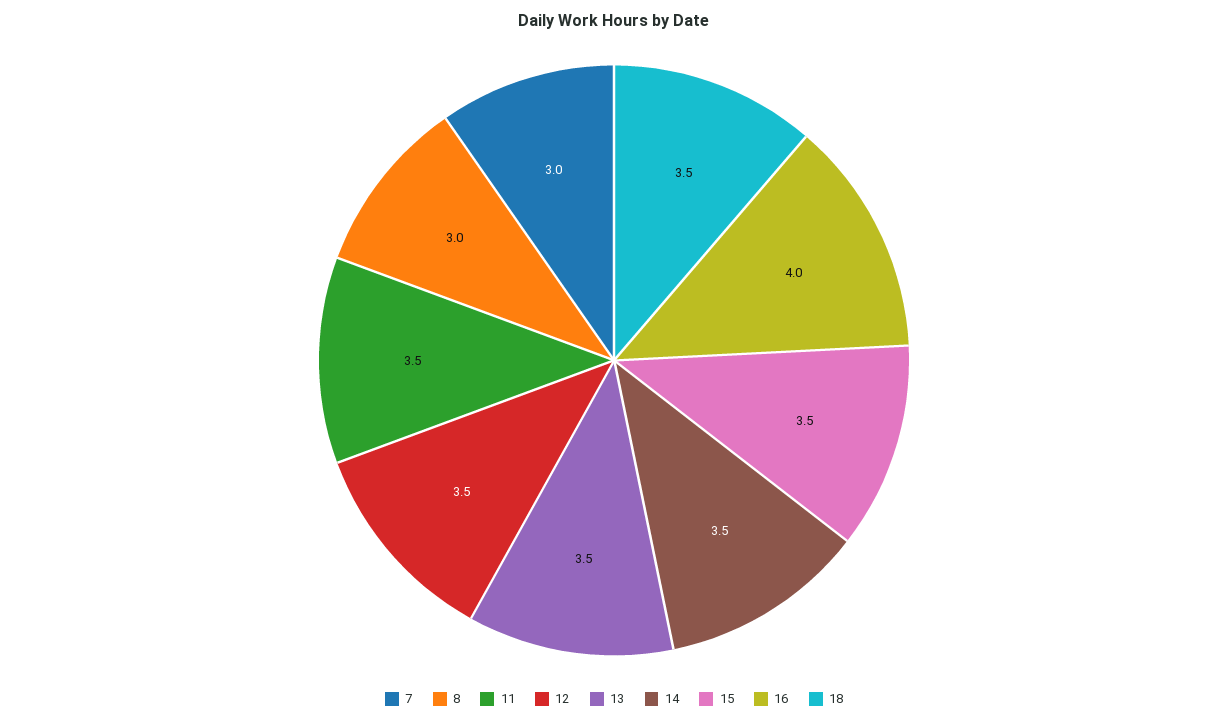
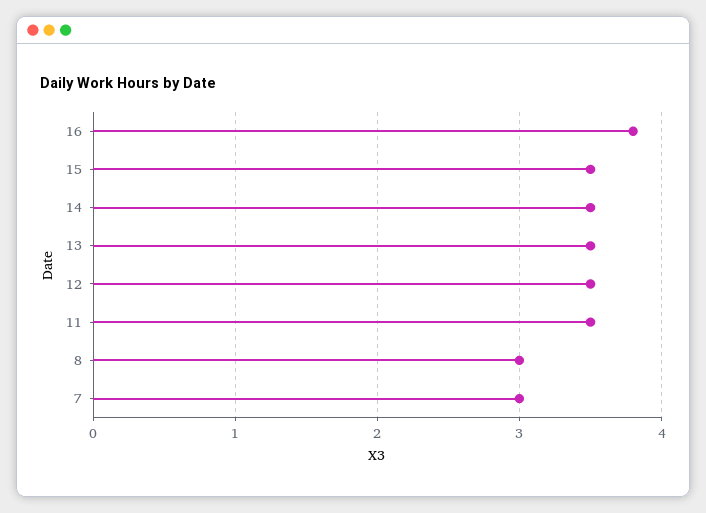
  {
    "7": 3,
    "8": 3,
    "11": 3.5,
    "12": 3.5,
    "13": 3.5,
    "14": 3.5,
    "15": 3.5,
-   "16": 4,
+   "16": 3.8
-   "18": 3.5
  }

